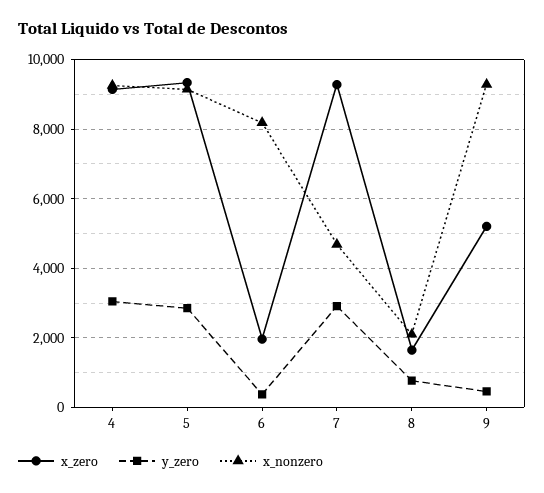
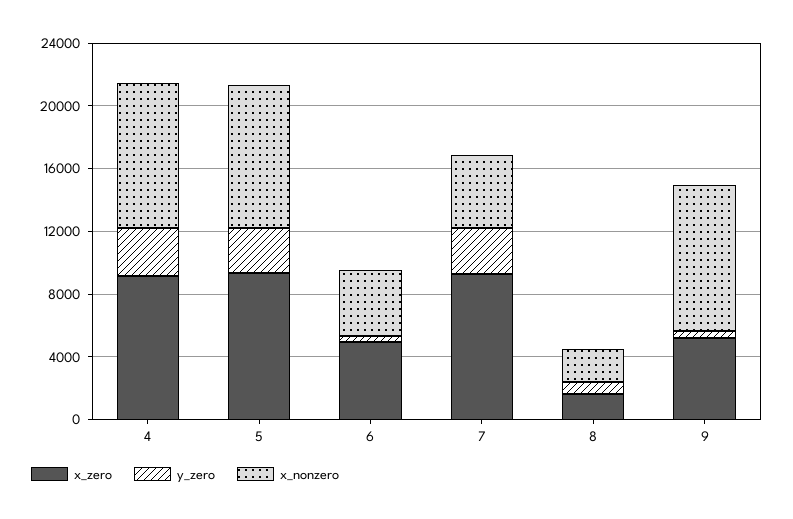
  {
    "x_zero": {
      "4": 9200,
      "5": 9400,
-     "6": 2000,
+     "6": 5000,
      "7": 9200,
      "8": 1600,
      "9": 5200
    },
    "y_zero": {
      "4": 3000,
      "5": 2800,
      "6": 400,
      "7": 3000,
      "8": 800,
      "9": 400
    },
    "x_nonzero": {
      "4": 9200,
      "5": 9200,
-     "6": 8200,
+     "6": 4000,
      "7": 4600,
      "8": 2200,
      "9": 9200
    }
  }

